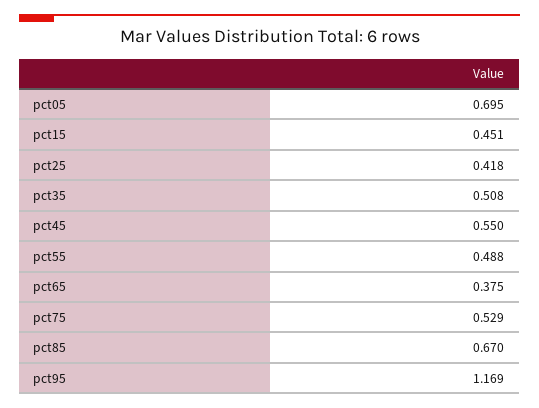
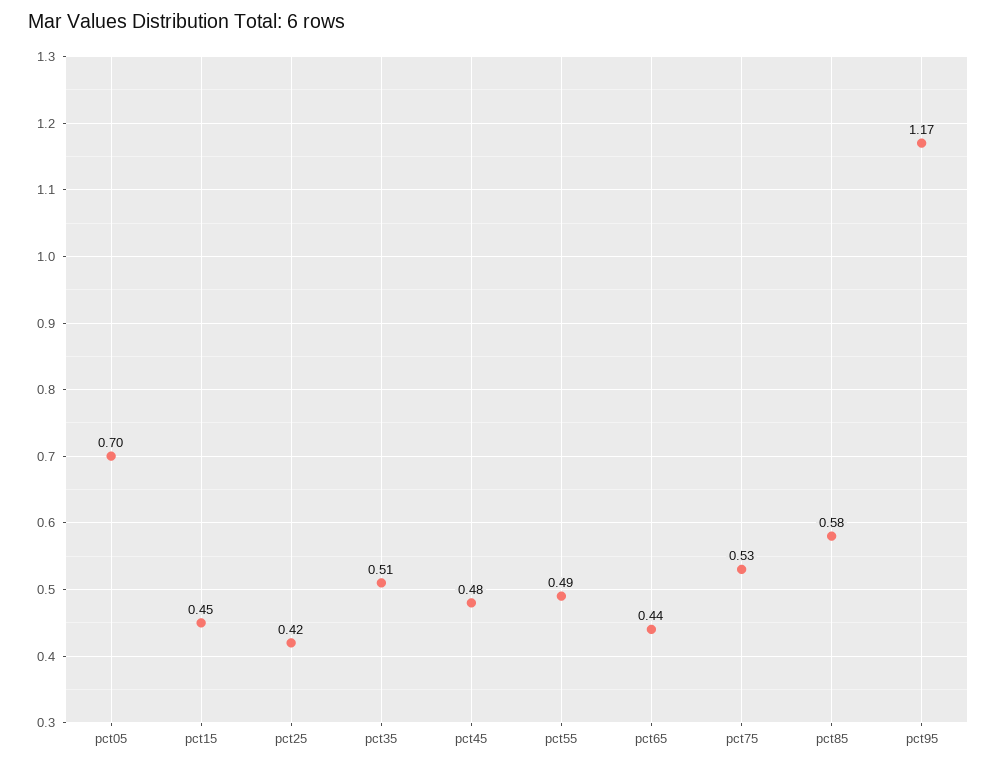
  {
    "pct05": 0.695,
    "pct15": 0.451,
    "pct25": 0.418,
    "pct35": 0.508,
-   "pct45": 0.55,
+   "pct45": 0.48,
    "pct55": 0.488,
-   "pct65": 0.375,
+   "pct65": 0.44,
    "pct75": 0.529,
-   "pct85": 0.67,
+   "pct85": 0.58,
    "pct95": 1.169
  }

